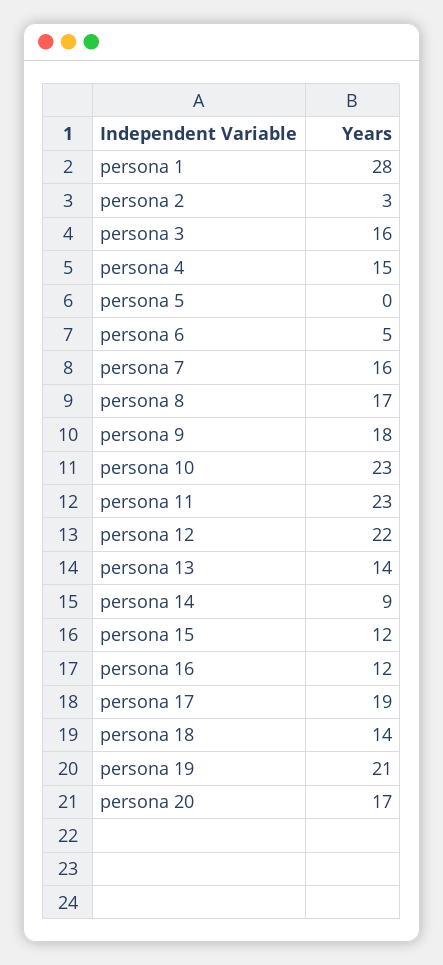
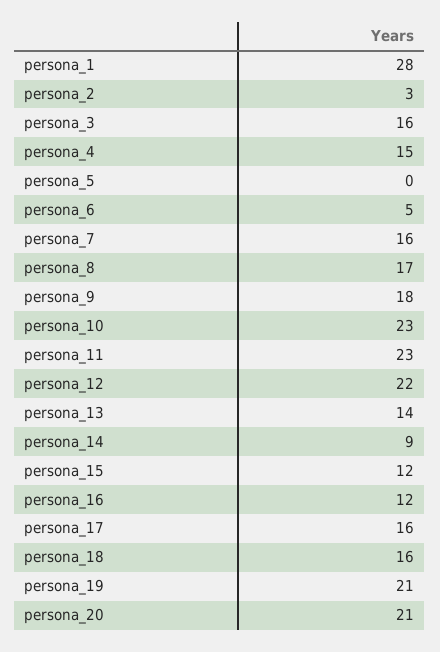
  {
    "persona 1": 28,
    "persona 2": 3,
    "persona 3": 16,
    "persona 4": 15,
    "persona 5": 0,
    "persona 6": 5,
    "persona 7": 16,
    "persona 8": 17,
    "persona 9": 18,
    "persona 10": 23,
    "persona 11": 23,
    "persona 12": 22,
    "persona 13": 14,
    "persona 14": 9,
    "persona 15": 12,
    "persona 16": 12,
-   "persona 17": 19,
+   "persona 17": 16,
-   "persona 18": 14,
+   "persona 18": 16,
    "persona 19": 21,
-   "persona 20": 17
+   "persona 20": 21
  }

